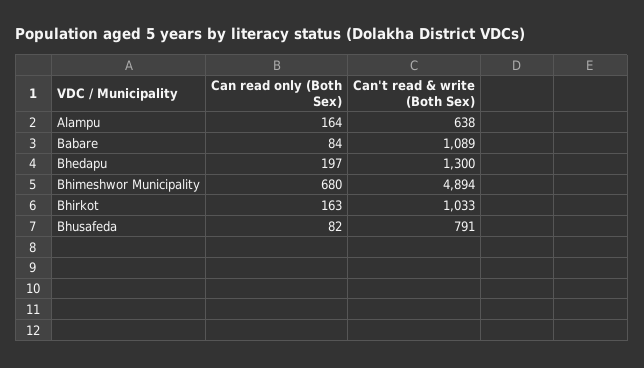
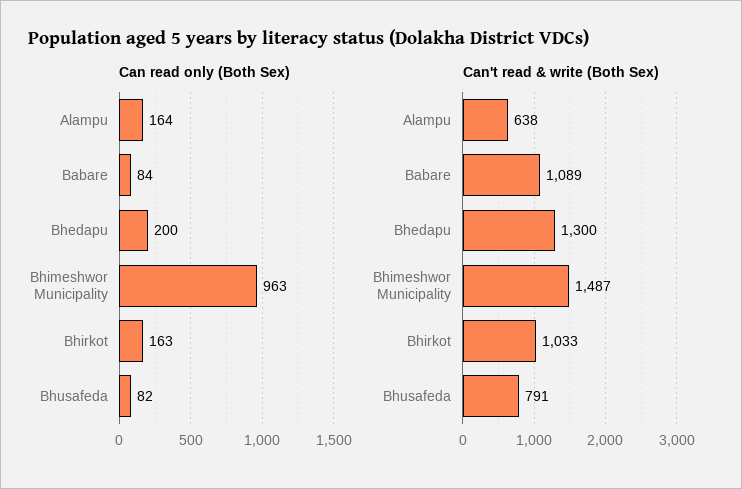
  {
    "Can read only (Both Sex)": {
      "Alampu": 164,
      "Babare": 84,
-     "Bhedapu": 197,
+     "Bhedapu": 200,
-     "Bhimeshwor Municipality": 680,
+     "Bhimeshwor Municipality": 963,
      "Bhirkot": 163,
      "Bhusafeda": 82
    },
    "Can't read & write (Both Sex)": {
      "Alampu": 638,
      "Babare": 1089,
      "Bhedapu": 1300,
-     "Bhimeshwor Municipality": 4894,
+     "Bhimeshwor Municipality": 1487,
      "Bhirkot": 1033,
      "Bhusafeda": 791
    }
  }

